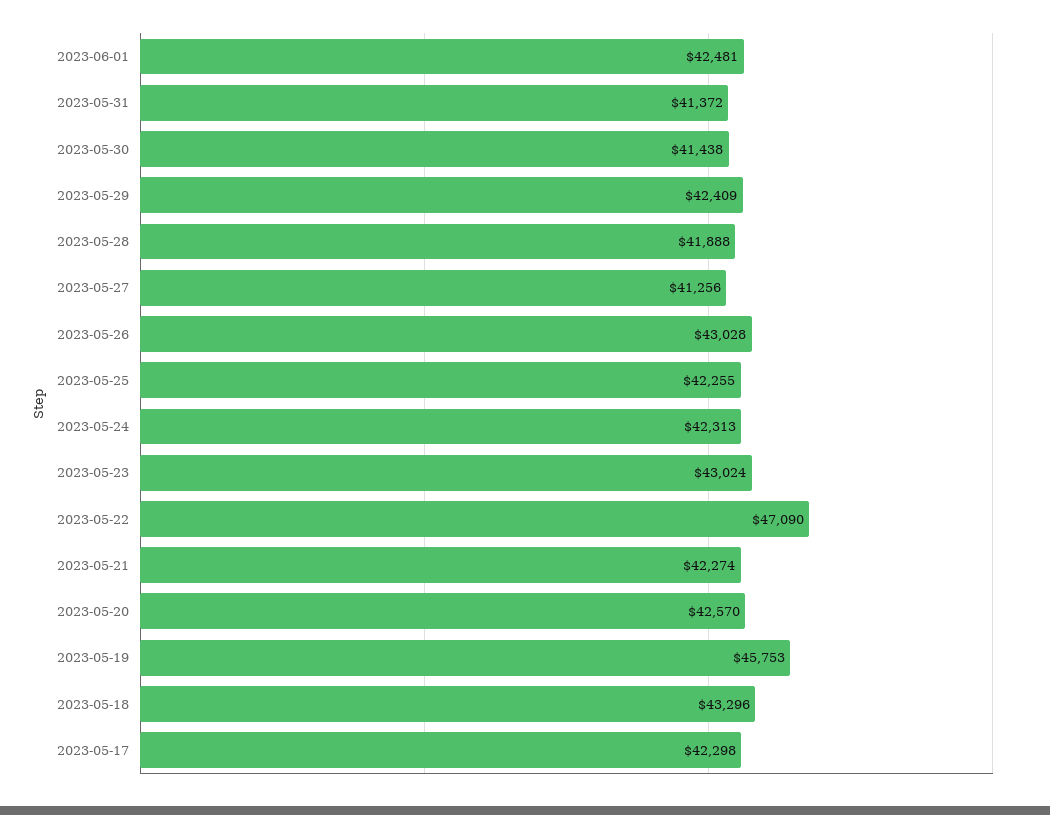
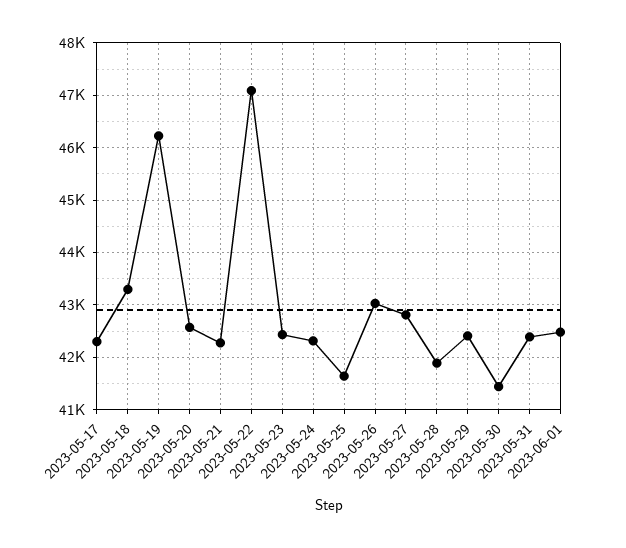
  {
    "2023-06-01": 42481,
-   "2023-05-31": 41372,
+   "2023-05-31": 42400,
    "2023-05-30": 41438,
    "2023-05-29": 42409,
    "2023-05-28": 41888,
-   "2023-05-27": 41256,
+   "2023-05-27": 42800,
    "2023-05-26": 43028,
-   "2023-05-25": 42255,
+   "2023-05-25": 41600,
    "2023-05-24": 42313,
-   "2023-05-23": 43024,
+   "2023-05-23": 42400,
    "2023-05-22": 47090,
    "2023-05-21": 42274,
    "2023-05-20": 42570,
-   "2023-05-19": 45753,
+   "2023-05-19": 46200,
    "2023-05-18": 43296,
    "2023-05-17": 42298
  }

